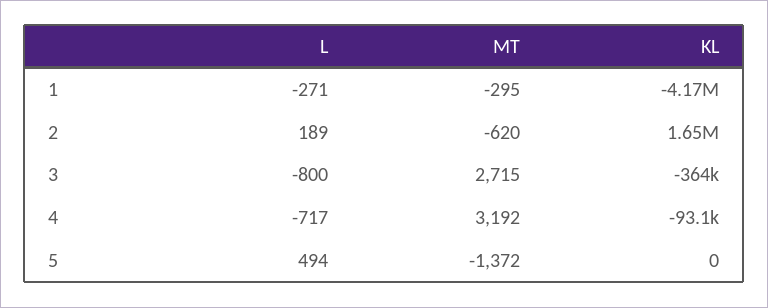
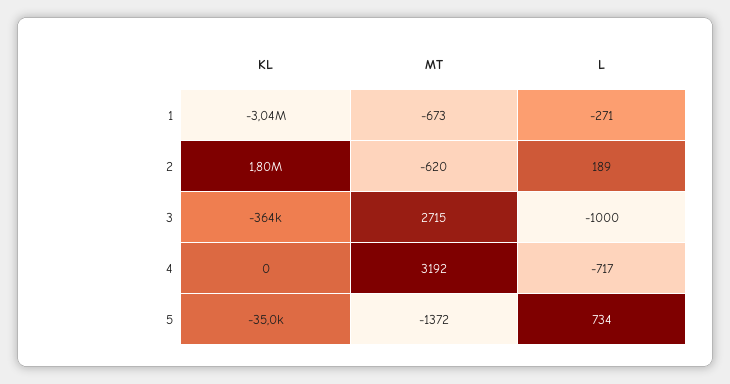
  {
    "L": {
      "1": -271,
      "2": 189,
-     "3": -800,
+     "3": -1000,
      "4": -717,
-     "5": 494
+     "5": 734
    },
    "MT": {
-     "1": -295,
+     "1": -673,
      "2": -620,
      "3": 2715,
      "4": 3192,
      "5": -1372
    },
    "KL": {
-     "1": -4170000,
+     "1": -3040000,
-     "2": 1650000,
+     "2": 1800000,
      "3": -364000,
-     "4": -93100,
+     "4": 0,
-     "5": 0
+     "5": -35000
    }
  }

